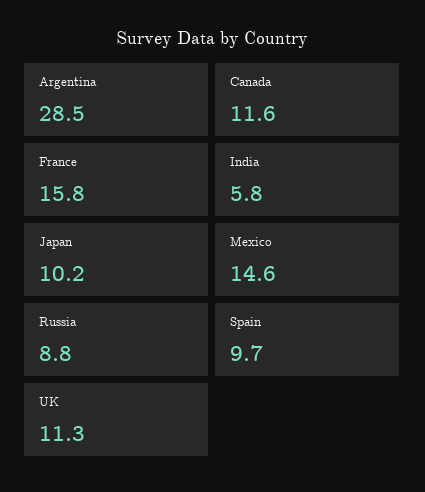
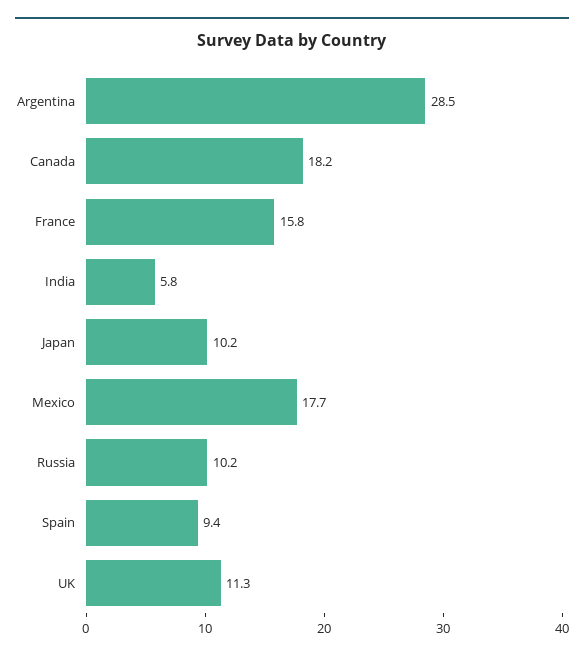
  {
    "Argentina": 28.5,
-   "Canada": 11.6,
+   "Canada": 18.2,
    "France": 15.8,
    "India": 5.8,
    "Japan": 10.2,
-   "Mexico": 14.6,
+   "Mexico": 17.7,
-   "Russia": 8.8,
+   "Russia": 10.2,
-   "Spain": 9.7,
+   "Spain": 9.4,
    "UK": 11.3
  }

